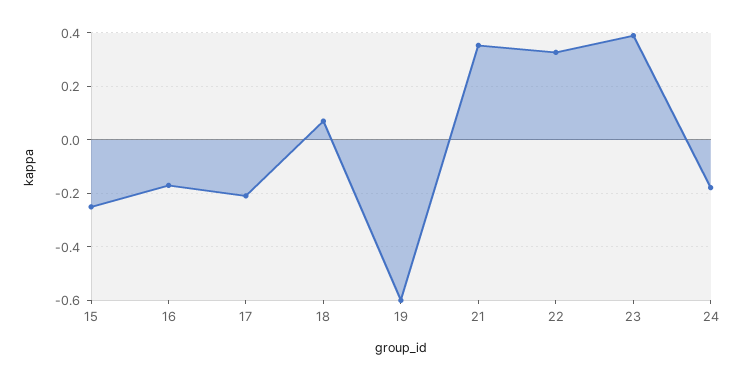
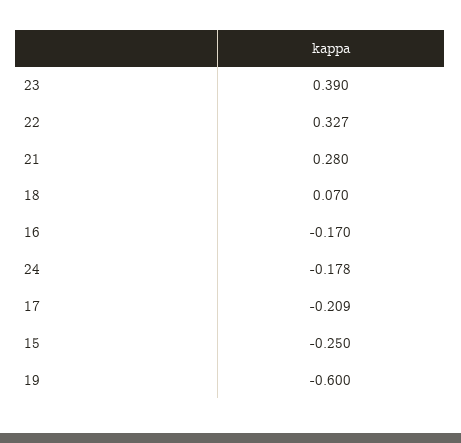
  {
    "15": -0.25,
    "16": -0.17,
    "17": -0.209,
    "18": 0.07,
    "19": -0.6,
-   "21": 0.35,
+   "21": 0.28,
    "22": 0.327,
    "23": 0.39,
    "24": -0.178
  }

